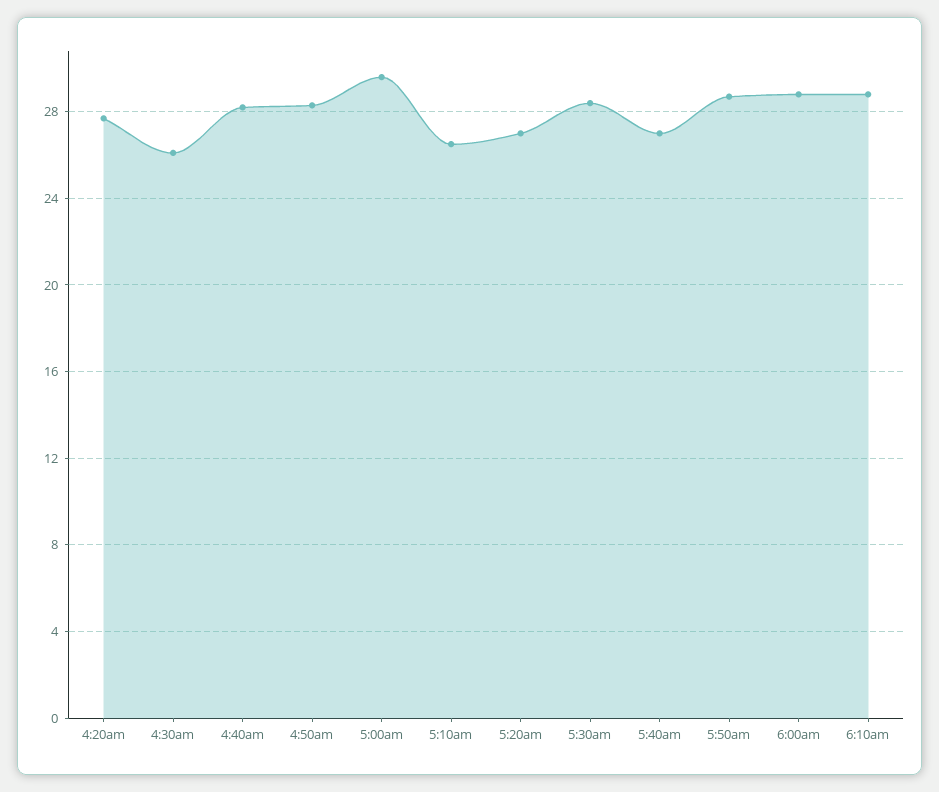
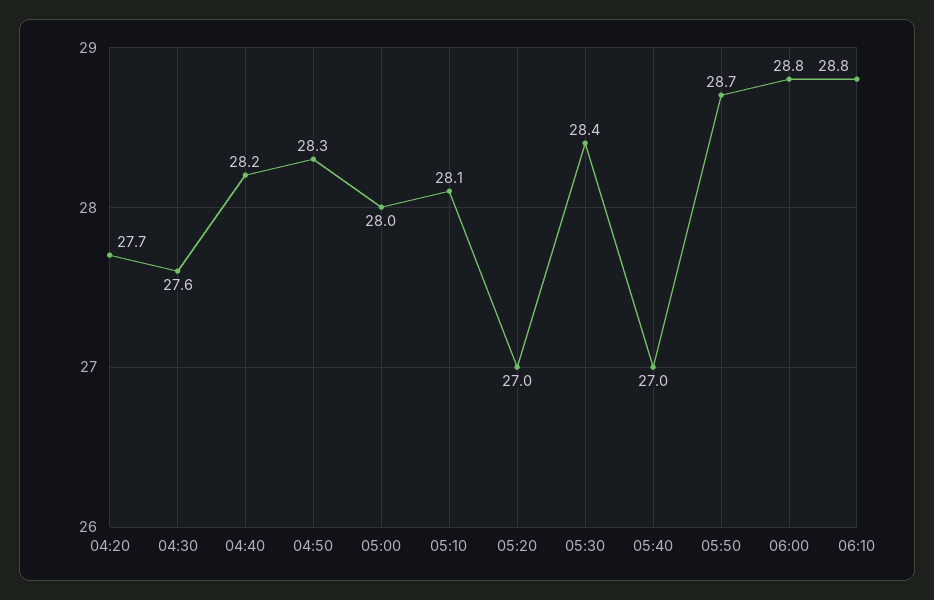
  {
    "4:20am": 27.7,
-   "4:30am": 26,
+   "4:30am": 27.6,
    "4:40am": 28.2,
    "4:50am": 28.3,
-   "5:00am": 29.5,
+   "5:00am": 28,
-   "5:10am": 26.5,
+   "5:10am": 28.1,
    "5:20am": 27,
    "5:30am": 28.4,
    "5:40am": 27,
    "5:50am": 28.7,
    "6:00am": 28.8,
    "6:10am": 28.8
  }

